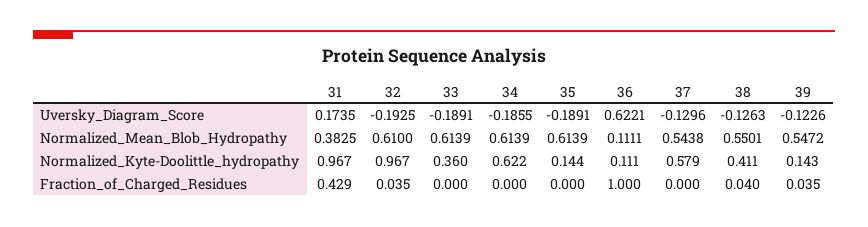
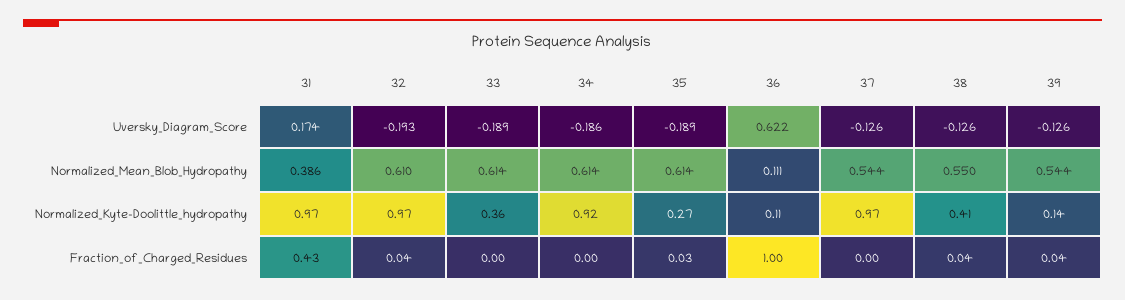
  {
    "31": {
      "Uversky_Diagram_Score": 0.1735,
-     "Normalized_Mean_Blob_Hydropathy": 0.3825,
+     "Normalized_Mean_Blob_Hydropathy": 0.386,
      "Normalized_Kyte-Doolittle_hydropathy": 0.967,
      "Fraction_of_Charged_Residues": 0.429
    },
    "32": {
      "Uversky_Diagram_Score": -0.1925,
      "Normalized_Mean_Blob_Hydropathy": 0.61,
      "Normalized_Kyte-Doolittle_hydropathy": 0.967,
      "Fraction_of_Charged_Residues": 0.035
    },
    "33": {
      "Uversky_Diagram_Score": -0.1891,
      "Normalized_Mean_Blob_Hydropathy": 0.6139,
      "Normalized_Kyte-Doolittle_hydropathy": 0.36,
      "Fraction_of_Charged_Residues": 0
    },
    "34": {
      "Uversky_Diagram_Score": -0.1855,
      "Normalized_Mean_Blob_Hydropathy": 0.6139,
-     "Normalized_Kyte-Doolittle_hydropathy": 0.622,
+     "Normalized_Kyte-Doolittle_hydropathy": 0.92,
      "Fraction_of_Charged_Residues": 0
    },
    "35": {
      "Uversky_Diagram_Score": -0.1891,
      "Normalized_Mean_Blob_Hydropathy": 0.6139,
-     "Normalized_Kyte-Doolittle_hydropathy": 0.144,
+     "Normalized_Kyte-Doolittle_hydropathy": 0.27,
-     "Fraction_of_Charged_Residues": 0
+     "Fraction_of_Charged_Residues": 0.03
    },
    "36": {
      "Uversky_Diagram_Score": 0.6221,
      "Normalized_Mean_Blob_Hydropathy": 0.1111,
      "Normalized_Kyte-Doolittle_hydropathy": 0.111,
      "Fraction_of_Charged_Residues": 1
    },
    "37": {
-     "Uversky_Diagram_Score": -0.1296,
+     "Uversky_Diagram_Score": -0.126,
      "Normalized_Mean_Blob_Hydropathy": 0.5438,
-     "Normalized_Kyte-Doolittle_hydropathy": 0.579,
+     "Normalized_Kyte-Doolittle_hydropathy": 0.97,
      "Fraction_of_Charged_Residues": 0
    },
    "38": {
      "Uversky_Diagram_Score": -0.1263,
      "Normalized_Mean_Blob_Hydropathy": 0.5501,
      "Normalized_Kyte-Doolittle_hydropathy": 0.411,
      "Fraction_of_Charged_Residues": 0.04
    },
    "39": {
-     "Uversky_Diagram_Score": -0.1226,
+     "Uversky_Diagram_Score": -0.126,
-     "Normalized_Mean_Blob_Hydropathy": 0.5472,
+     "Normalized_Mean_Blob_Hydropathy": 0.544,
      "Normalized_Kyte-Doolittle_hydropathy": 0.143,
      "Fraction_of_Charged_Residues": 0.035
    }
  }

